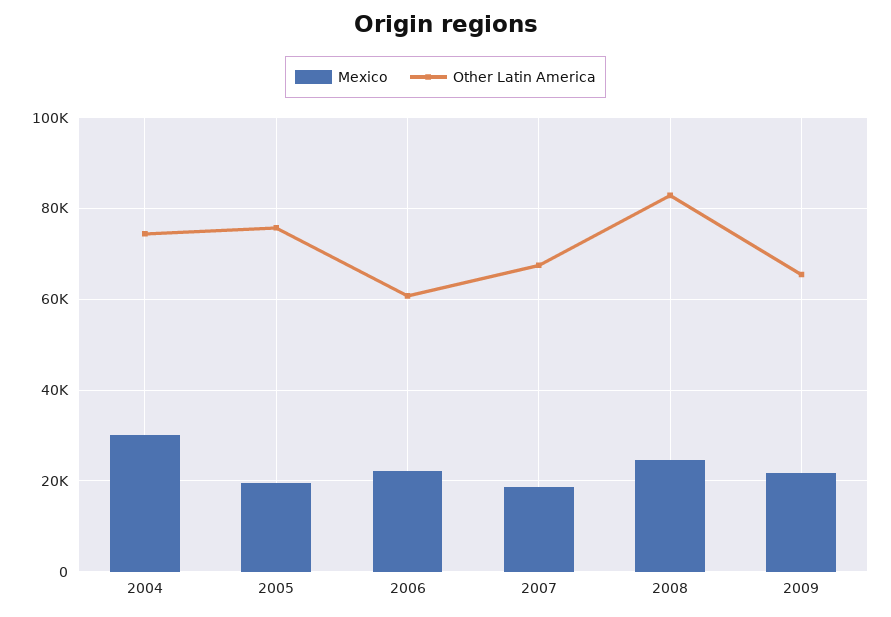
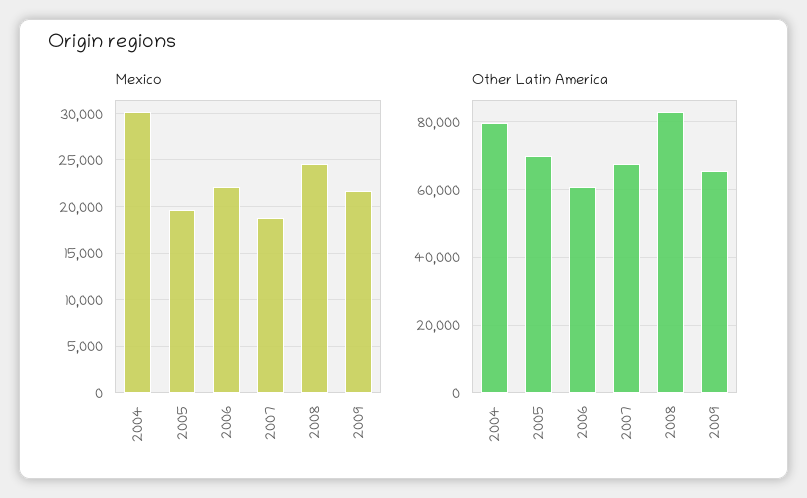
  {
    "Mexico": {
      "2004": 30000,
      "2005": 20000,
      "2006": 22000,
      "2007": 19000,
      "2008": 25000,
      "2009": 22000
    },
    "Other Latin America": {
-     "2004": 74000,
+     "2004": 80000,
-     "2005": 76000,
+     "2005": 70000,
      "2006": 60000,
      "2007": 68000,
      "2008": 82000,
      "2009": 66000
    }
  }

